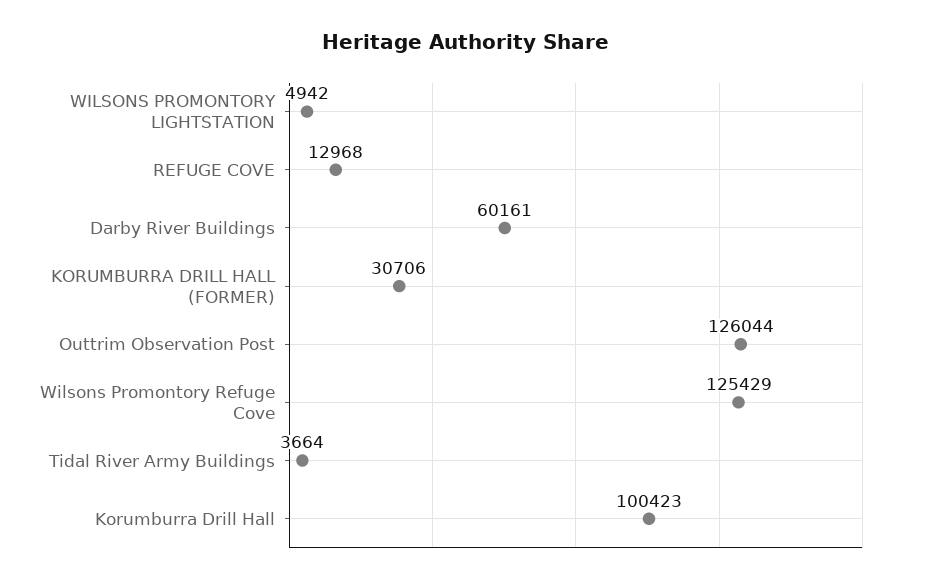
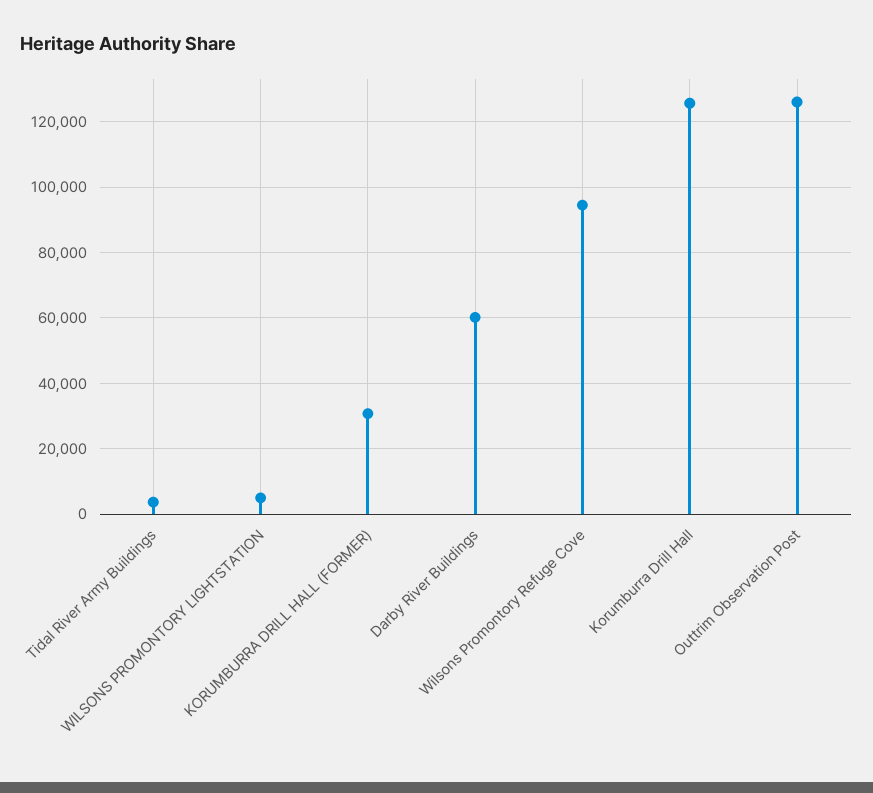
  {
    "WILSONS PROMONTORY LIGHTSTATION": 4942,
-   "REFUGE COVE": 12968,
    "Darby River Buildings": 60161,
    "KORUMBURRA DRILL HALL (FORMER)": 30706,
    "Outtrim Observation Post": 126044,
-   "Wilsons Promontory Refuge Cove": 125429,
+   "Wilsons Promontory Refuge Cove": 94000,
    "Tidal River Army Buildings": 3664,
-   "Korumburra Drill Hall": 100423
+   "Korumburra Drill Hall": 126000
  }

